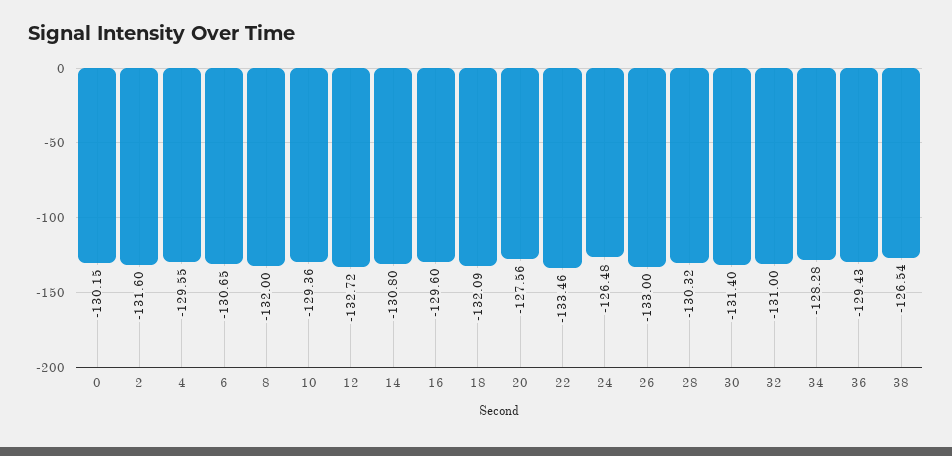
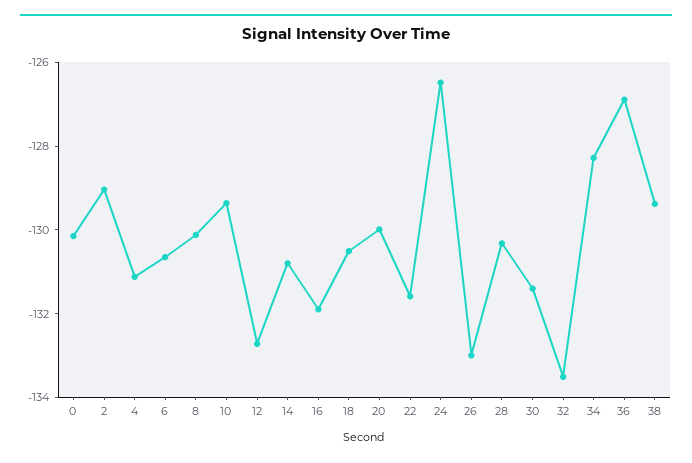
  {
    "0": -130.15,
-   "2": -131.6,
+   "2": -129,
-   "4": -129.55,
+   "4": -131,
    "6": -130.65,
-   "8": -132,
+   "8": -130,
    "10": -129.36,
    "12": -132.72,
    "14": -130.8,
-   "16": -129.6,
+   "16": -132,
-   "18": -132.09,
+   "18": -130.5,
-   "20": -127.56,
+   "20": -130,
-   "22": -133.46,
+   "22": -131.5,
    "24": -126.48,
    "26": -133,
    "28": -130.32,
    "30": -131.4,
-   "32": -131,
+   "32": -133.5,
    "34": -128.28,
-   "36": -129.43,
+   "36": -127,
-   "38": -126.54
+   "38": -129.5
  }

